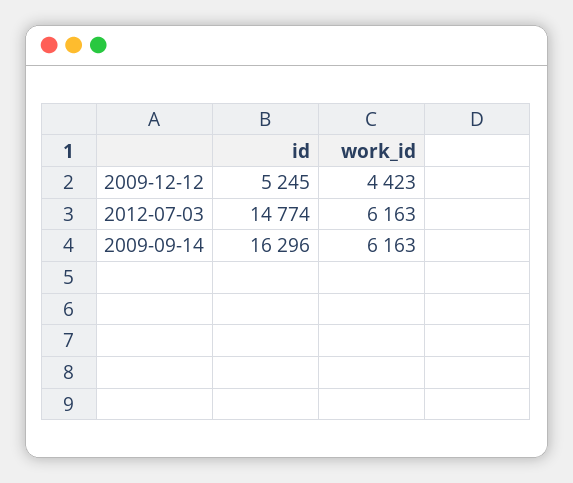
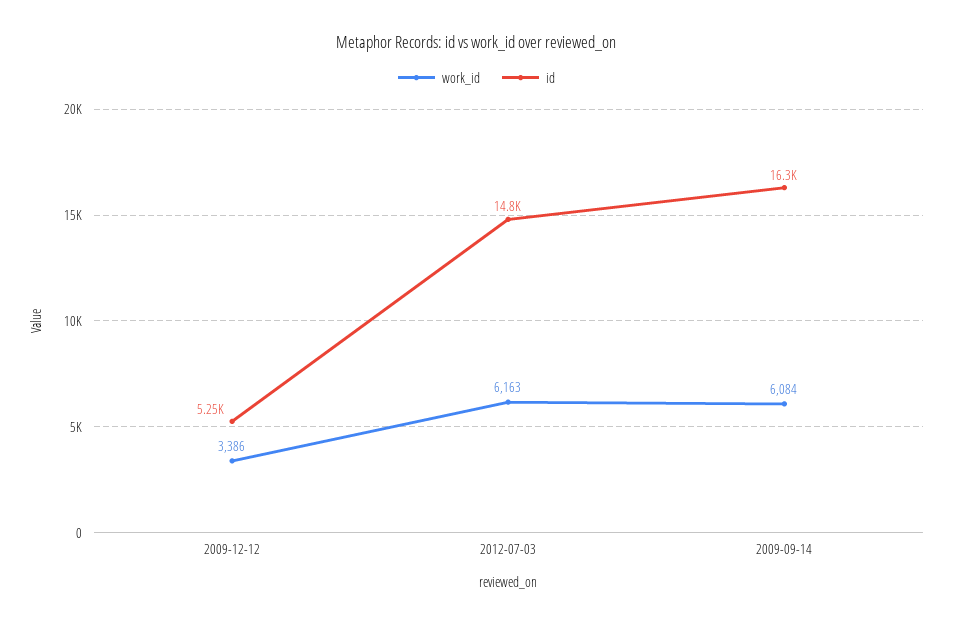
  {
    "id": {
      "2009-12-12": 5245,
      "2012-07-03": 14774,
      "2009-09-14": 16296
    },
    "work_id": {
-     "2009-12-12": 4423,
+     "2009-12-12": 3386,
      "2012-07-03": 6163,
-     "2009-09-14": 6163
+     "2009-09-14": 6084
    }
  }

